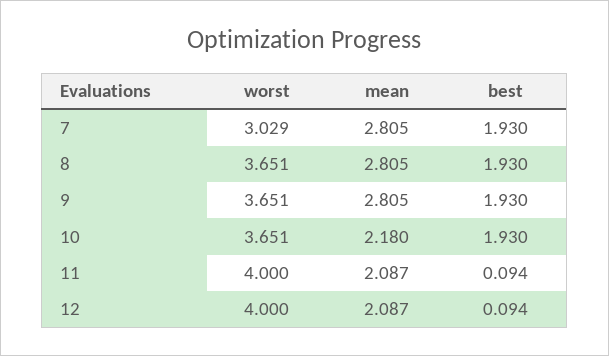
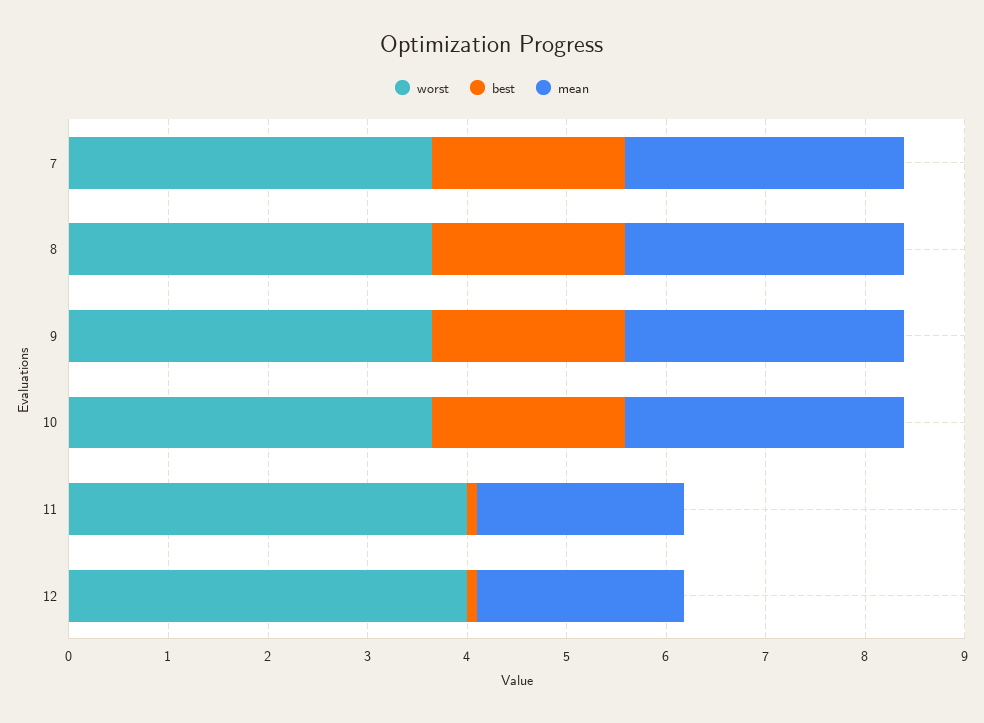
  {
    "worst": {
-     "7": 3.029,
+     "7": 3.6,
      "8": 3.651,
      "9": 3.651,
      "10": 3.651,
      "11": 4,
      "12": 4
    },
    "mean": {
      "7": 2.805,
      "8": 2.805,
      "9": 2.805,
-     "10": 2.18,
+     "10": 2.8,
      "11": 2.087,
      "12": 2.087
    },
    "best": {
      "7": 1.93,
      "8": 1.93,
      "9": 1.93,
      "10": 1.93,
      "11": 0.094,
      "12": 0.094
    }
  }

